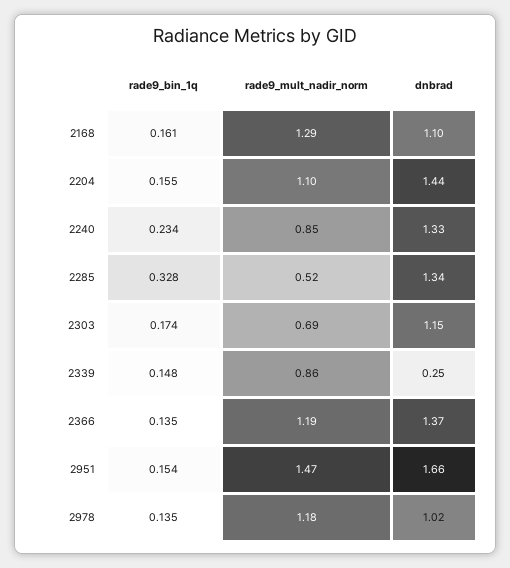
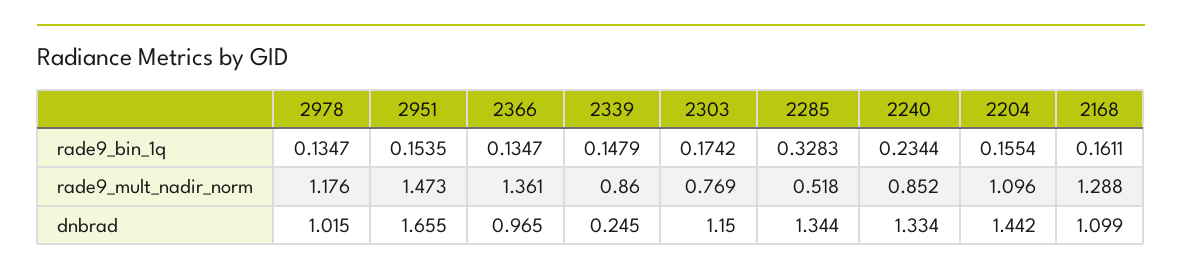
  {
    "rade9_bin_1q": {
      "2168": 0.1611,
      "2204": 0.1554,
      "2240": 0.2344,
      "2285": 0.3283,
      "2303": 0.1742,
      "2339": 0.1479,
      "2366": 0.1347,
      "2951": 0.1535,
      "2978": 0.1347
    },
    "rade9_mult_nadir_norm": {
      "2168": 1.288,
      "2204": 1.096,
      "2240": 0.852,
      "2285": 0.518,
-     "2303": 0.69,
+     "2303": 0.769,
      "2339": 0.86,
-     "2366": 1.19,
+     "2366": 1.361,
      "2951": 1.473,
      "2978": 1.176
    },
    "dnbrad": {
      "2168": 1.099,
      "2204": 1.442,
      "2240": 1.334,
      "2285": 1.344,
      "2303": 1.15,
      "2339": 0.245,
-     "2366": 1.37,
+     "2366": 0.965,
      "2951": 1.655,
      "2978": 1.015
    }
  }

